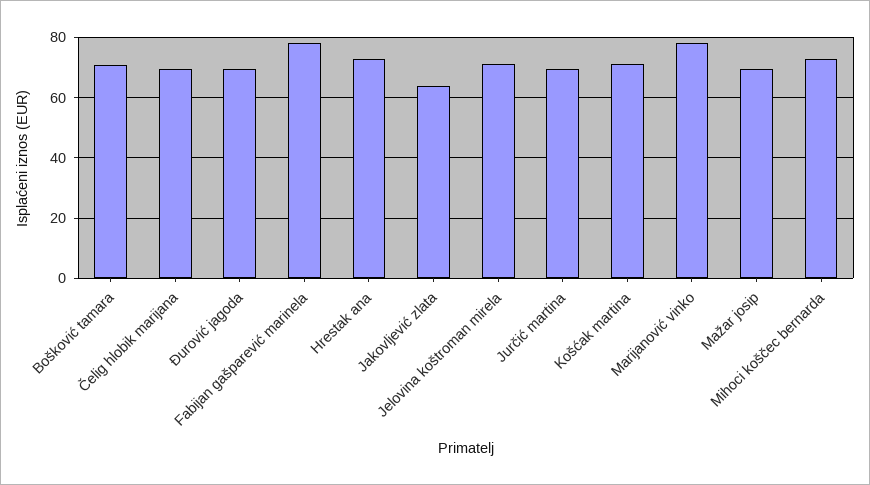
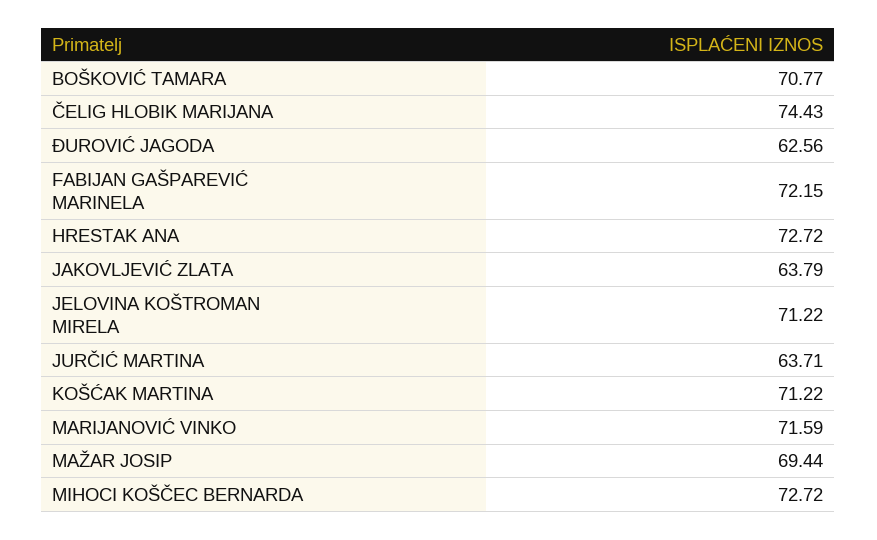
  {
    "Bošković tamara": 70.77,
-   "Čelig hlobik marijana": 70,
+   "Čelig hlobik marijana": 74.43,
-   "Đurović jagoda": 70,
+   "Đurović jagoda": 62.56,
-   "Fabijan gašparević marinela": 78,
+   "Fabijan gašparević marinela": 72.15,
    "Hrestak ana": 72.72,
    "Jakovljević zlata": 63.79,
    "Jelovina koštroman mirela": 71.22,
-   "Jurčić martina": 70,
+   "Jurčić martina": 63.71,
    "Košćak martina": 71.22,
-   "Marijanović vinko": 78,
+   "Marijanović vinko": 71.59,
    "Mažar josip": 69.44,
    "Mihoci koščec bernarda": 72.72
  }

